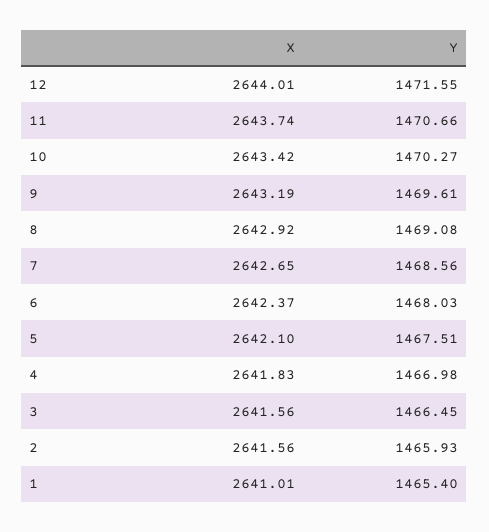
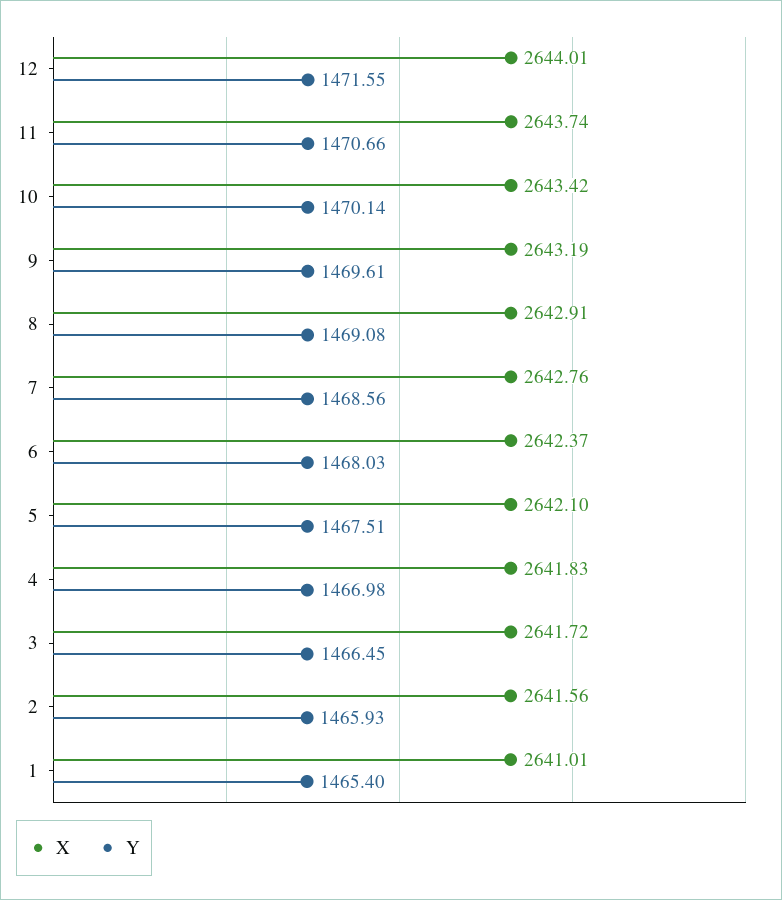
  {
    "X": {
      "12": 2644.01,
      "11": 2643.74,
      "10": 2643.42,
      "9": 2643.19,
-     "8": 2642.92,
+     "8": 2642.91,
-     "7": 2642.65,
+     "7": 2642.76,
      "6": 2642.37,
      "5": 2642.1,
      "4": 2641.83,
-     "3": 2641.56,
+     "3": 2641.72,
      "2": 2641.56,
      "1": 2641.01
    },
    "Y": {
      "12": 1471.55,
      "11": 1470.66,
-     "10": 1470.27,
+     "10": 1470.14,
      "9": 1469.61,
      "8": 1469.08,
      "7": 1468.56,
      "6": 1468.03,
      "5": 1467.51,
      "4": 1466.98,
      "3": 1466.45,
      "2": 1465.93,
      "1": 1465.4
    }
  }

